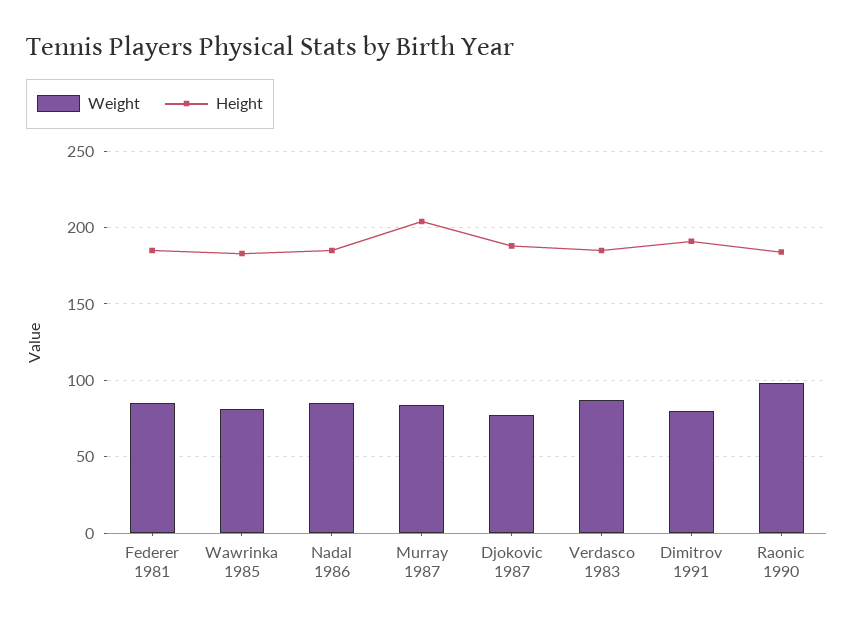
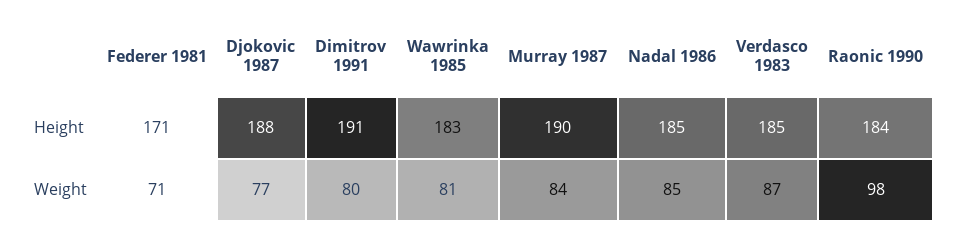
  {
    "Weight": {
-     "Federer 1981": 85,
+     "Federer 1981": 71,
      "Wawrinka 1985": 81,
      "Nadal 1986": 85,
      "Murray 1987": 84,
      "Djokovic 1987": 77,
      "Verdasco 1983": 87,
      "Dimitrov 1991": 80,
      "Raonic 1990": 98
    },
    "Height": {
-     "Federer 1981": 185,
+     "Federer 1981": 171,
      "Wawrinka 1985": 183,
      "Nadal 1986": 185,
-     "Murray 1987": 205,
+     "Murray 1987": 190,
      "Djokovic 1987": 188,
      "Verdasco 1983": 185,
      "Dimitrov 1991": 191,
      "Raonic 1990": 184
    }
  }

